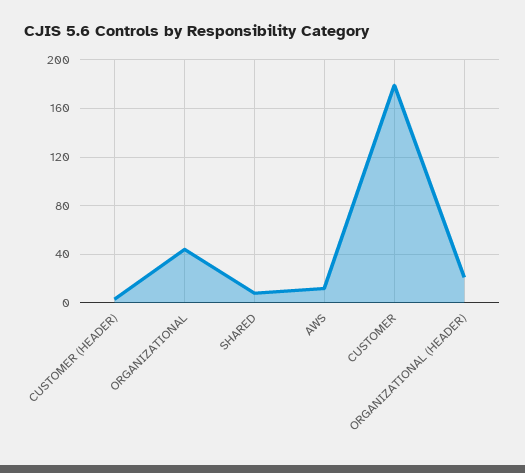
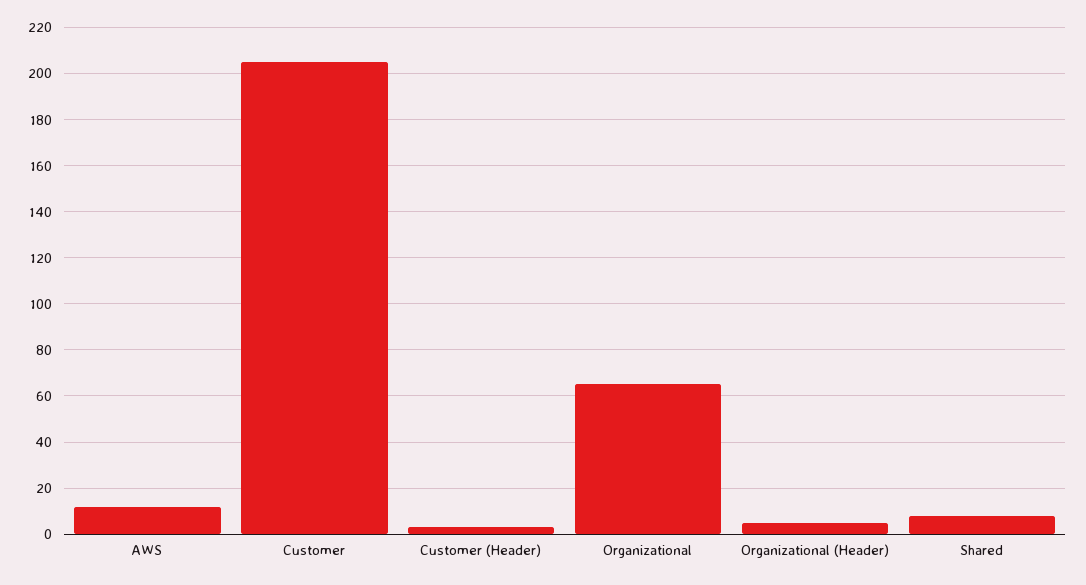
  {
    "CUSTOMER (HEADER)": 5,
-   "ORGANIZATIONAL": 45,
+   "ORGANIZATIONAL": 65,
    "SHARED": 10,
    "AWS": 10,
-   "CUSTOMER": 180,
+   "CUSTOMER": 205,
-   "ORGANIZATIONAL (HEADER)": 20
+   "ORGANIZATIONAL (HEADER)": 5
  }

